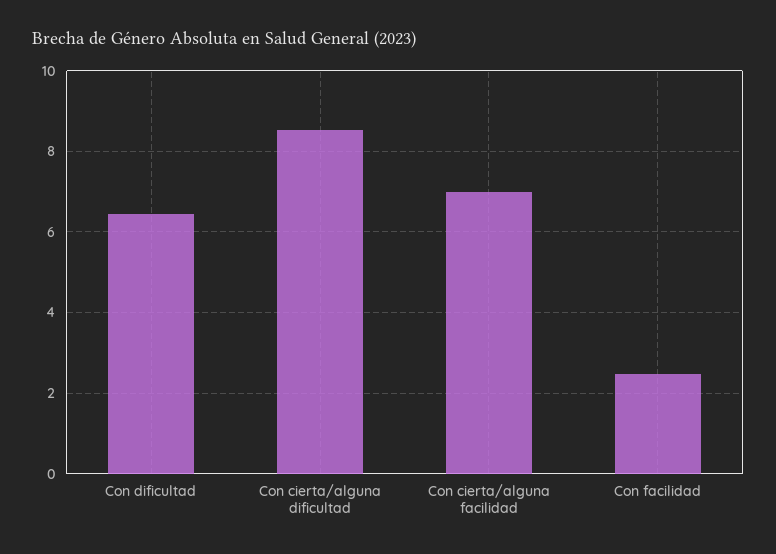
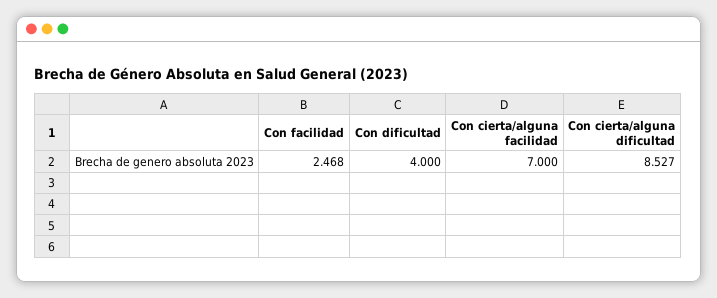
  {
-   "Con dificultad": 6.4,
+   "Con dificultad": 4,
    "Con cierta/alguna dificultad": 8.527,
    "Con cierta/alguna facilidad": 7,
    "Con facilidad": 2.468
  }

